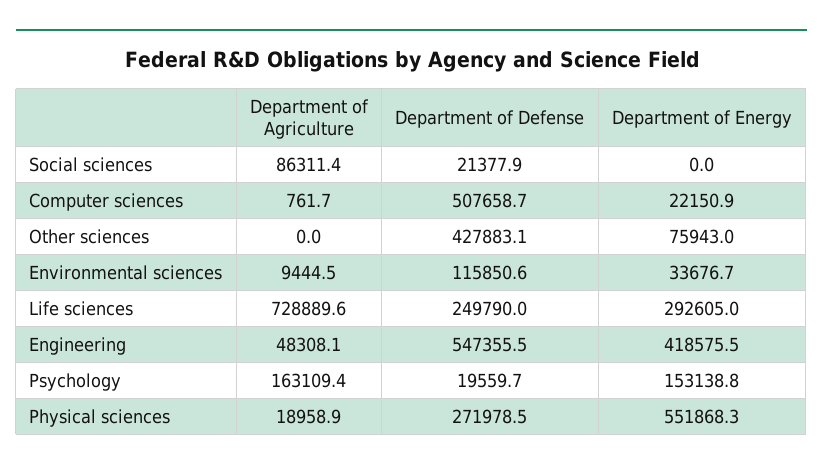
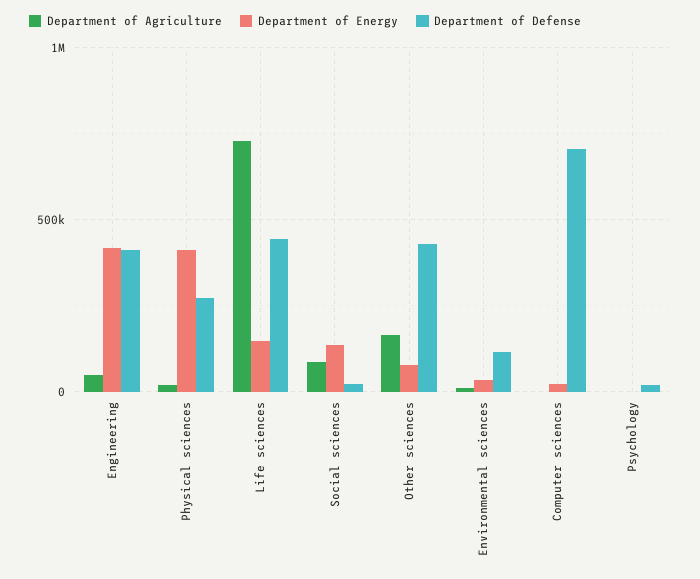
  {
    "Department of Agriculture": {
      "Social sciences": 86311.4,
      "Computer sciences": 761.7,
-     "Other sciences": 0,
+     "Other sciences": 150000,
      "Environmental sciences": 9444.5,
      "Life sciences": 728889.6,
      "Engineering": 48308.1,
-     "Psychology": 163109.4,
+     "Psychology": 0,
      "Physical sciences": 18958.9
    },
    "Department of Defense": {
      "Social sciences": 21377.9,
-     "Computer sciences": 507658.7,
+     "Computer sciences": 700000,
      "Other sciences": 427883.1,
      "Environmental sciences": 115850.6,
-     "Life sciences": 249790,
+     "Life sciences": 450000,
-     "Engineering": 547355.5,
+     "Engineering": 400000,
      "Psychology": 19559.7,
      "Physical sciences": 271978.5
    },
    "Department of Energy": {
-     "Social sciences": 0,
+     "Social sciences": 150000,
      "Computer sciences": 22150.9,
      "Other sciences": 75943,
      "Environmental sciences": 33676.7,
-     "Life sciences": 292605,
+     "Life sciences": 150000,
      "Engineering": 418575.5,
-     "Psychology": 153138.8,
+     "Psychology": 0,
-     "Physical sciences": 551868.3
+     "Physical sciences": 400000
    }
  }

